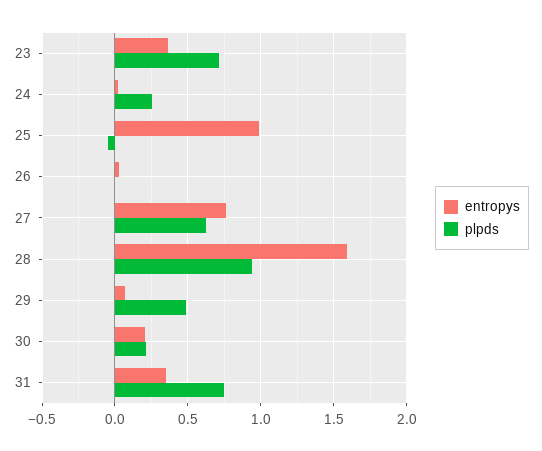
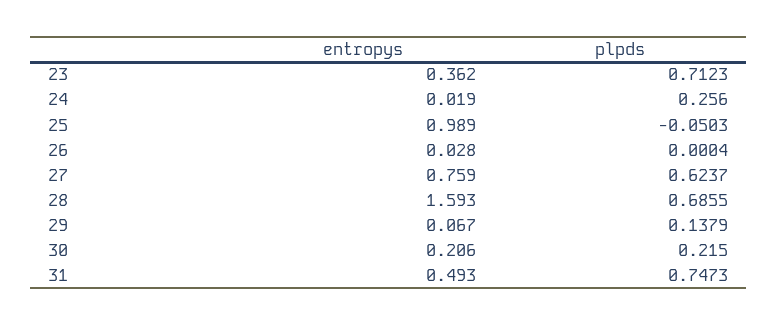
  {
    "entropys": {
      "23": 0.362,
      "24": 0.019,
      "25": 0.989,
      "26": 0.028,
      "27": 0.759,
      "28": 1.593,
      "29": 0.067,
      "30": 0.206,
-     "31": 0.35
+     "31": 0.493
    },
    "plpds": {
      "23": 0.7123,
      "24": 0.256,
      "25": -0.0503,
      "26": 0.0004,
      "27": 0.6237,
-     "28": 0.95,
+     "28": 0.6855,
-     "29": 0.5,
+     "29": 0.1379,
      "30": 0.215,
      "31": 0.7473
    }
  }

